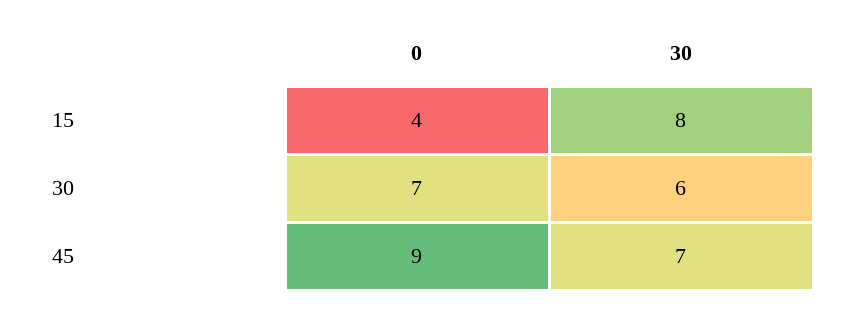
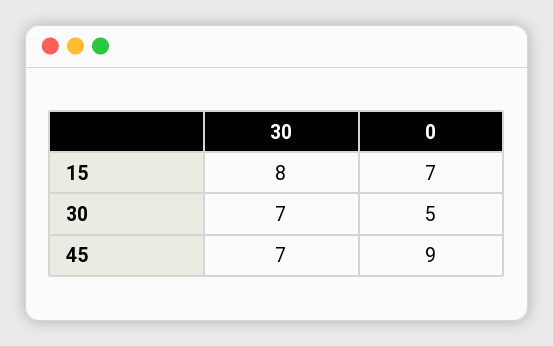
  {
    "0": {
-     "15": 4,
+     "15": 7,
-     "30": 7,
+     "30": 5,
      "45": 9
    },
    "30": {
      "15": 8,
-     "30": 6,
+     "30": 7,
      "45": 7
    }
  }

